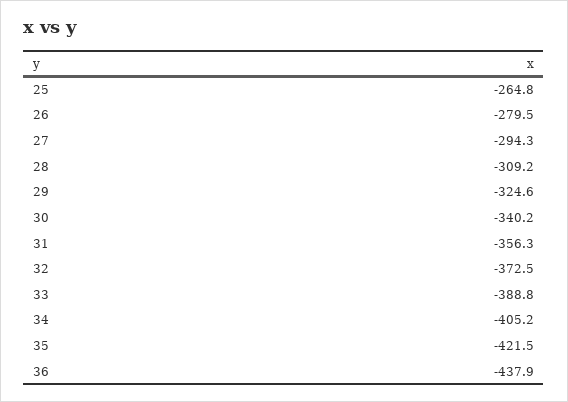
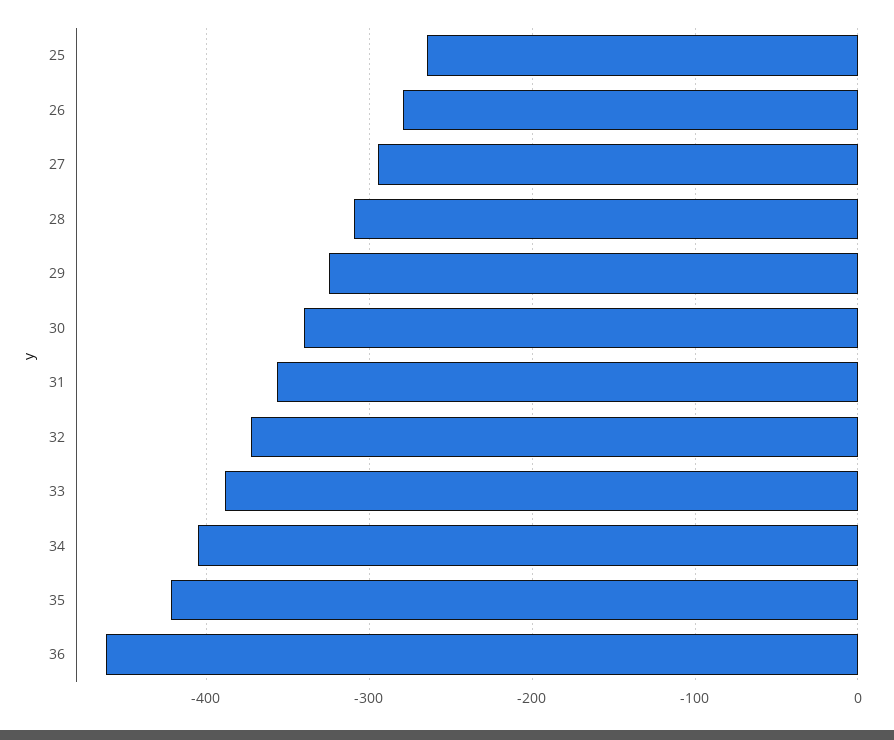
  {
    "25": -264.8,
    "26": -279.5,
    "27": -294.3,
    "28": -309.2,
    "29": -324.6,
    "30": -340.2,
    "31": -356.3,
    "32": -372.5,
    "33": -388.8,
    "34": -405.2,
    "35": -421.5,
-   "36": -437.9
+   "36": -460
  }

